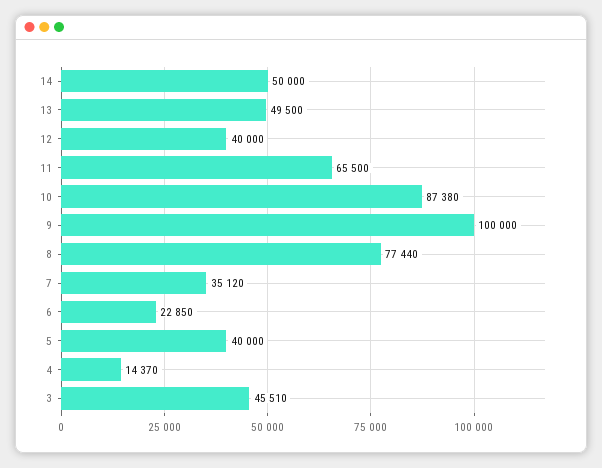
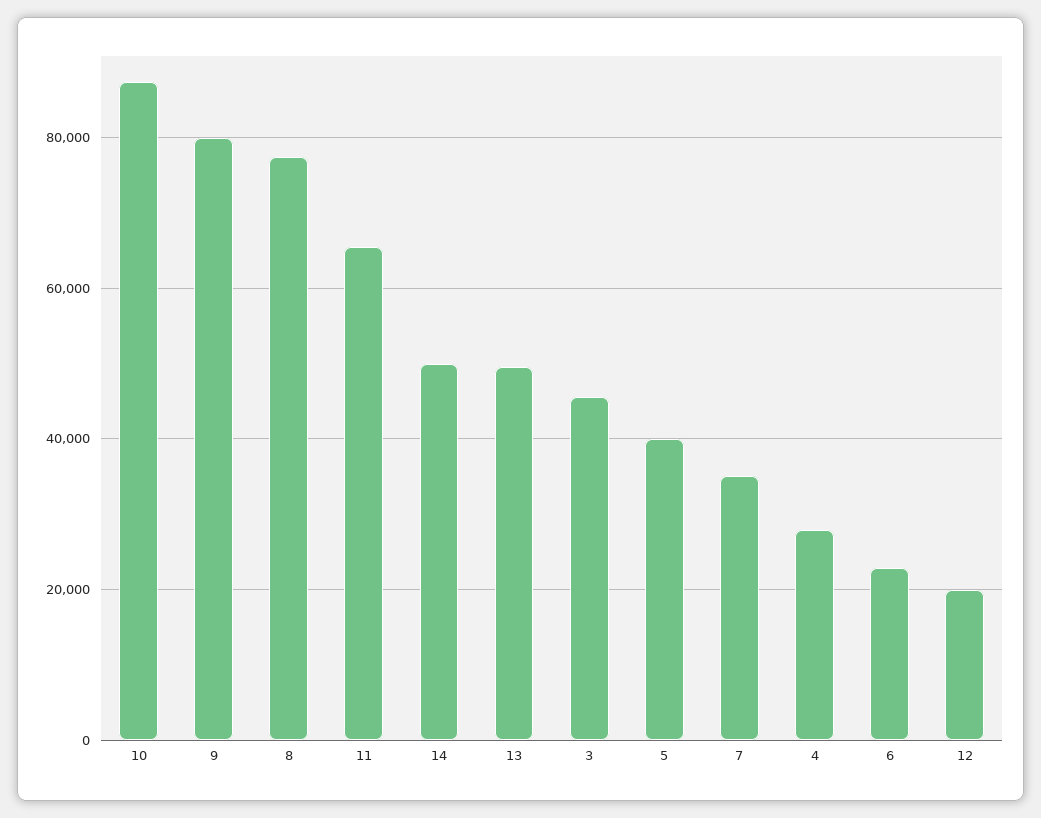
  {
    "14": 50000,
    "13": 49500,
-   "12": 40000,
+   "12": 20000,
    "11": 65500,
    "10": 87380,
-   "9": 100000,
+   "9": 80000,
    "8": 77440,
    "7": 35120,
    "6": 22850,
    "5": 40000,
-   "4": 14370,
+   "4": 28000,
    "3": 45510
  }

